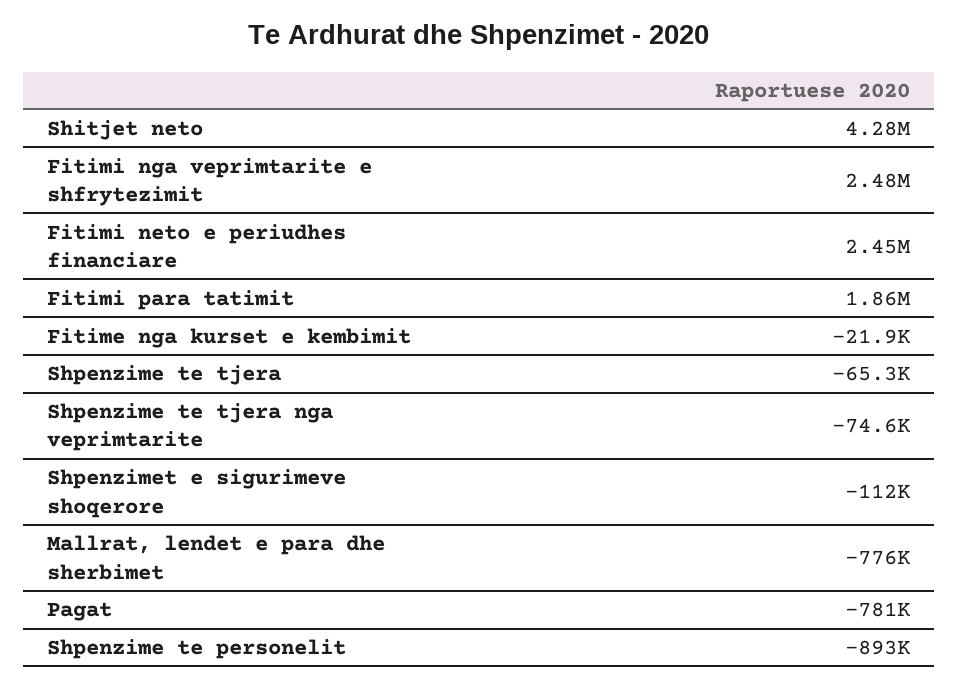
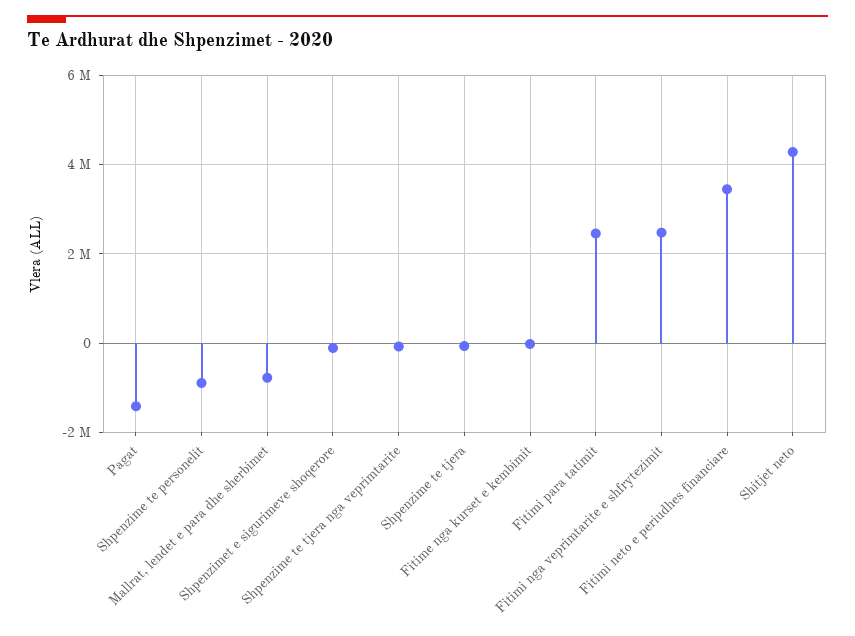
  {
    "Shitjet neto": 4280000,
    "Fitimi nga veprimtarite e shfrytezimit": 2480000,
-   "Fitimi neto e periudhes financiare": 2450000,
+   "Fitimi neto e periudhes financiare": 3400000,
-   "Fitimi para tatimit": 1860000,
+   "Fitimi para tatimit": 2400000,
    "Fitime nga kurset e kembimit": -21900,
    "Shpenzime te tjera": -65300,
    "Shpenzime te tjera nga veprimtarite": -74600,
    "Shpenzimet e sigurimeve shoqerore": -112000,
    "Mallrat, lendet e para dhe sherbimet": -776000,
-   "Pagat": -781000,
+   "Pagat": -1400000,
    "Shpenzime te personelit": -893000
  }

